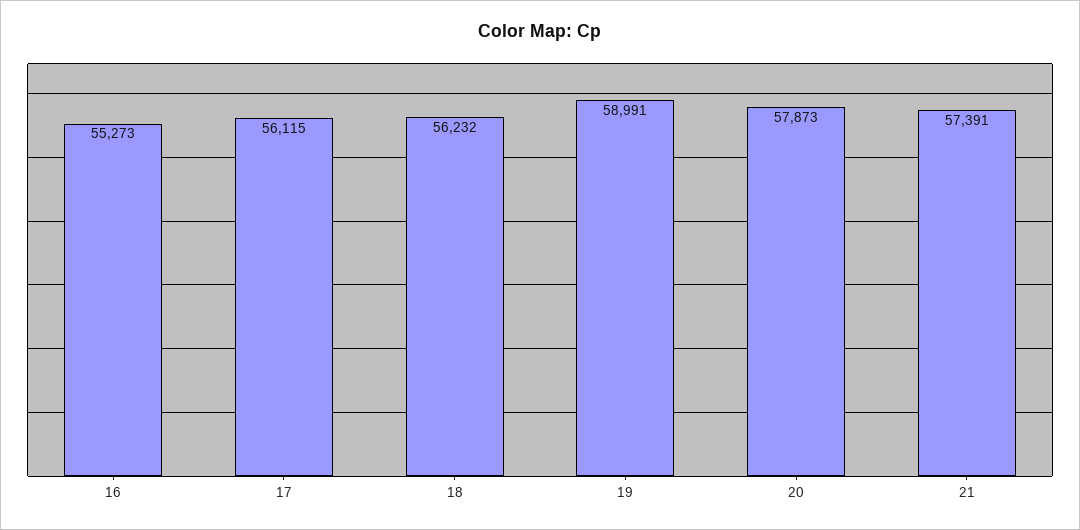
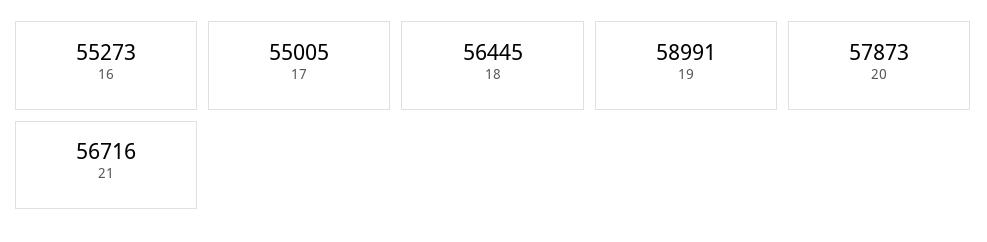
  {
    "16": 55273,
-   "17": 56115,
+   "17": 55005,
-   "18": 56232,
+   "18": 56445,
    "19": 58991,
    "20": 57873,
-   "21": 57391
+   "21": 56716
  }

